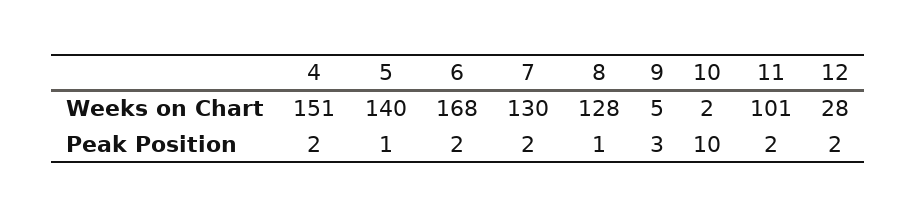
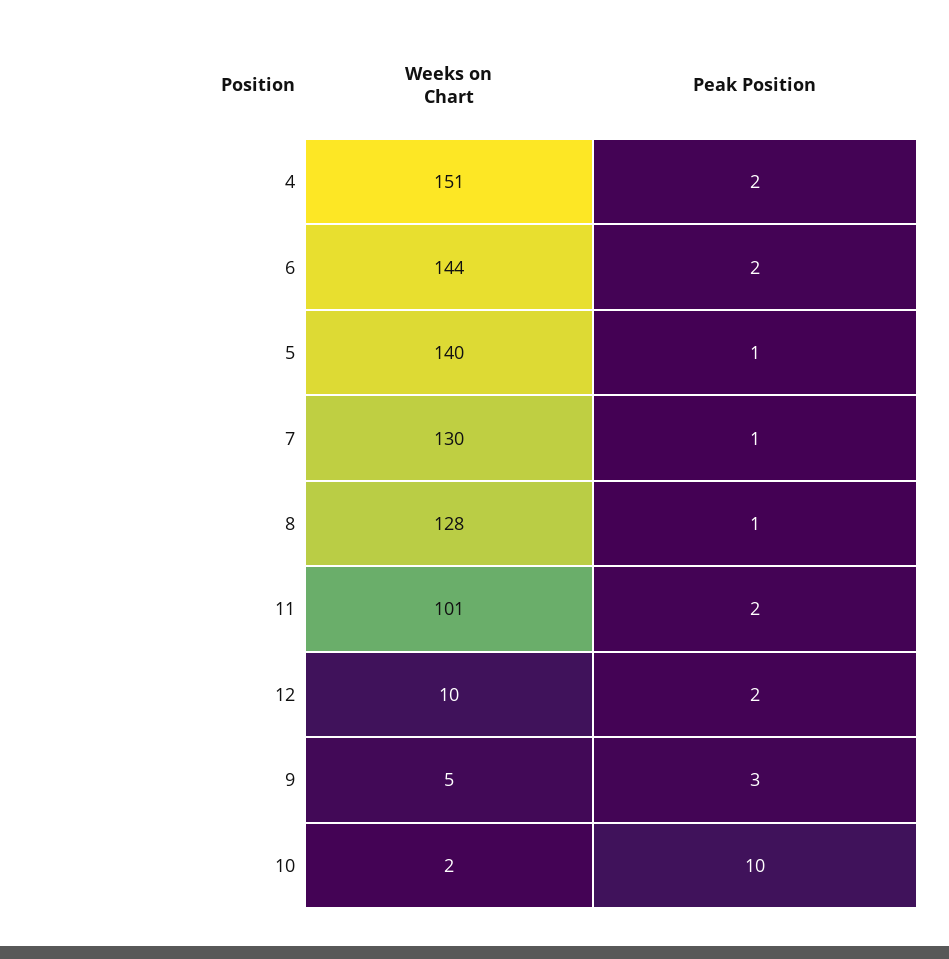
  {
    "4": {
      "Weeks on Chart": 151,
      "Peak Position": 2
    },
    "5": {
      "Weeks on Chart": 140,
      "Peak Position": 1
    },
    "6": {
-     "Weeks on Chart": 168,
+     "Weeks on Chart": 144,
      "Peak Position": 2
    },
    "7": {
      "Weeks on Chart": 130,
-     "Peak Position": 2
+     "Peak Position": 1
    },
    "8": {
      "Weeks on Chart": 128,
      "Peak Position": 1
    },
    "9": {
      "Weeks on Chart": 5,
      "Peak Position": 3
    },
    "10": {
      "Weeks on Chart": 2,
      "Peak Position": 10
    },
    "11": {
      "Weeks on Chart": 101,
      "Peak Position": 2
    },
    "12": {
-     "Weeks on Chart": 28,
+     "Weeks on Chart": 10,
      "Peak Position": 2
    }
  }

